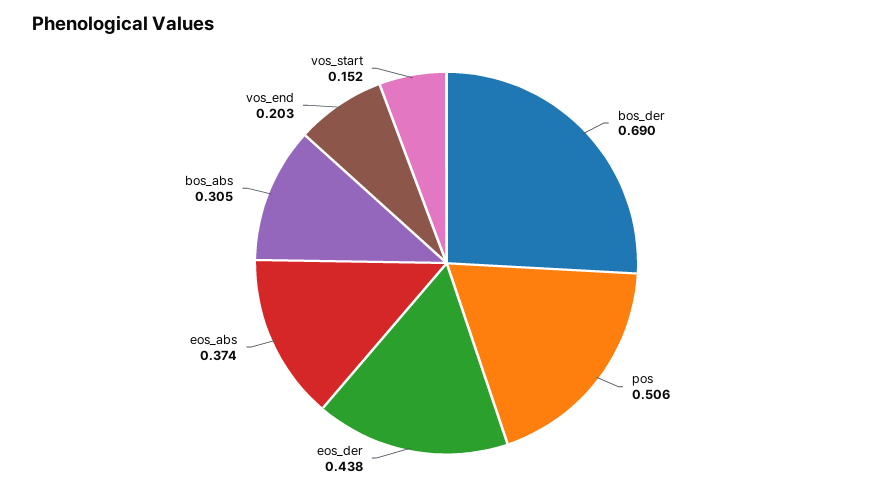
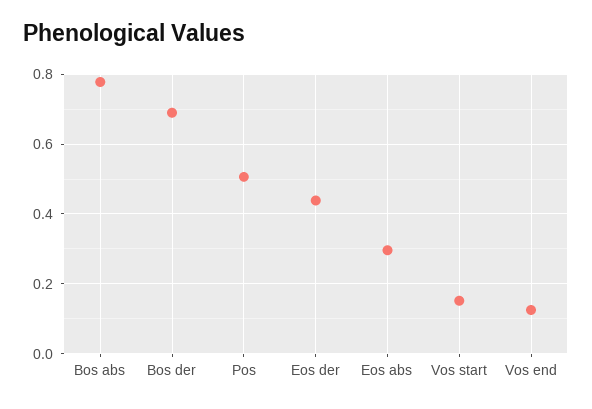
  {
    "bos_der": 0.69,
    "pos": 0.506,
    "eos_der": 0.438,
-   "eos_abs": 0.374,
+   "eos_abs": 0.3,
-   "bos_abs": 0.305,
+   "bos_abs": 0.78,
-   "vos_end": 0.203,
+   "vos_end": 0.12,
    "vos_start": 0.152
  }

